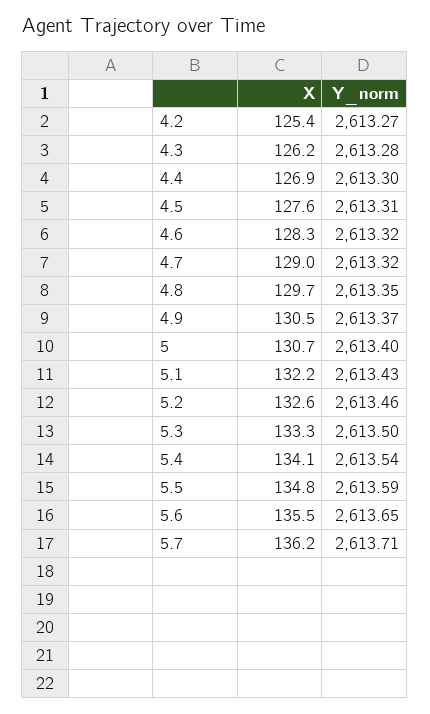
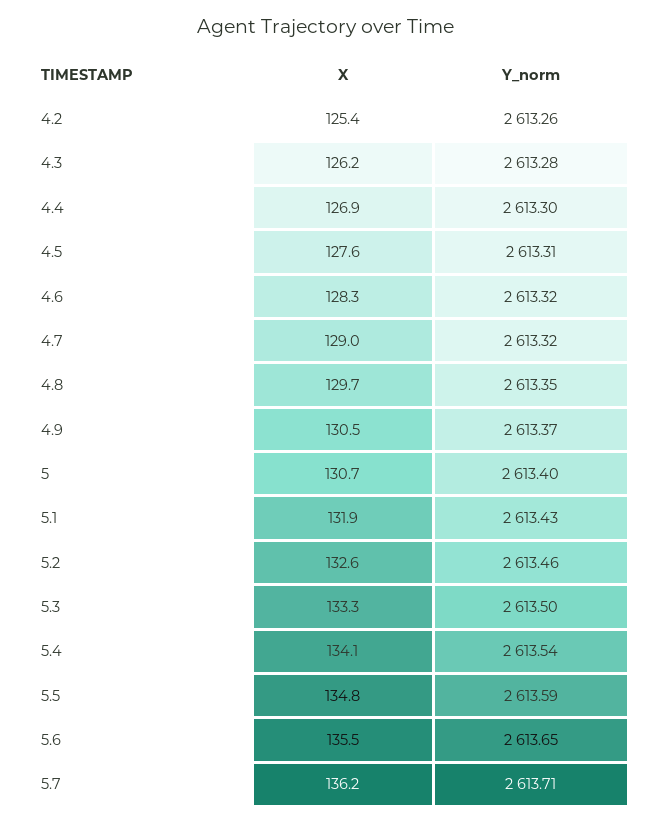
  {
    "X": {
      "4.2": 125.4,
      "4.3": 126.2,
      "4.4": 126.9,
      "4.5": 127.6,
      "4.6": 128.3,
      "4.7": 129,
      "4.8": 129.7,
      "4.9": 130.5,
      "5": 130.7,
-     "5.1": 132.2,
+     "5.1": 131.9,
      "5.2": 132.6,
      "5.3": 133.3,
      "5.4": 134.1,
      "5.5": 134.8,
      "5.6": 135.5,
      "5.7": 136.2
    },
    "Y_norm": {
-     "4.2": 2613.27,
+     "4.2": 2613.26,
      "4.3": 2613.28,
      "4.4": 2613.3,
      "4.5": 2613.31,
      "4.6": 2613.32,
      "4.7": 2613.32,
      "4.8": 2613.35,
      "4.9": 2613.37,
      "5": 2613.4,
      "5.1": 2613.43,
      "5.2": 2613.46,
      "5.3": 2613.5,
      "5.4": 2613.54,
      "5.5": 2613.59,
      "5.6": 2613.65,
      "5.7": 2613.71
    }
  }

